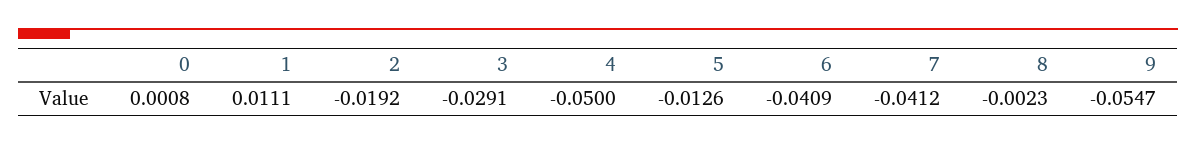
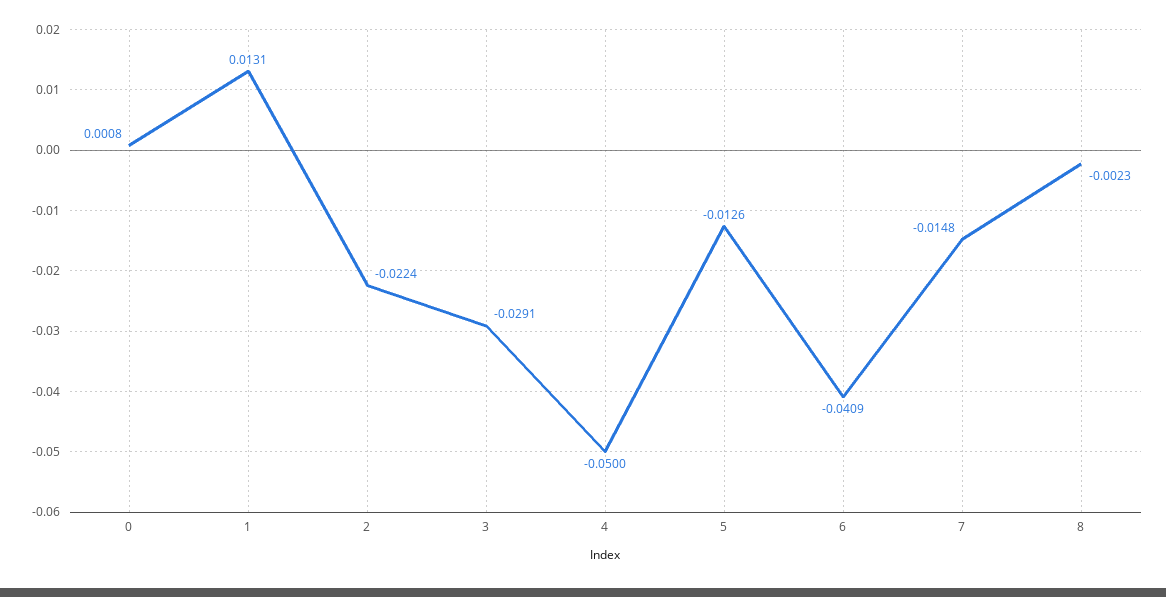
  {
    "0": 0.0008,
-   "1": 0.0111,
+   "1": 0.0131,
-   "2": -0.0192,
+   "2": -0.0224,
    "3": -0.0291,
    "4": -0.05,
    "5": -0.0126,
    "6": -0.0409,
-   "7": -0.0412,
+   "7": -0.0148,
-   "8": -0.0023,
+   "8": -0.0023
-   "9": -0.0547
  }

